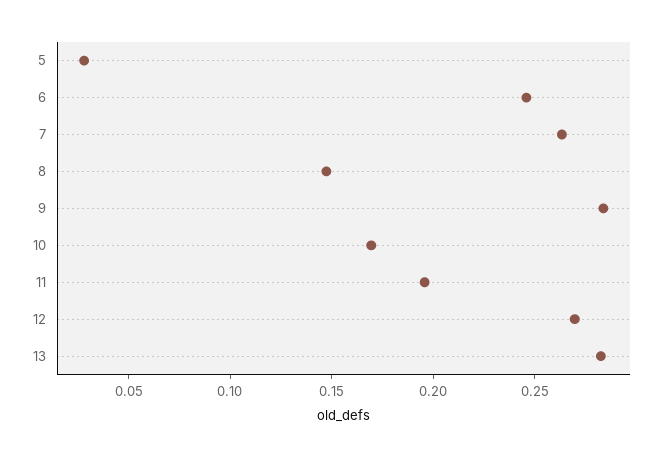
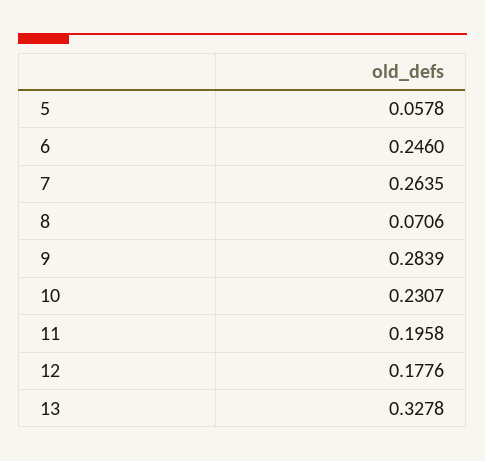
  {
-   "5": 0.03,
+   "5": 0.0578,
    "6": 0.246,
    "7": 0.2635,
-   "8": 0.15,
+   "8": 0.0706,
    "9": 0.2839,
-   "10": 0.17,
+   "10": 0.2307,
    "11": 0.1958,
-   "12": 0.27,
+   "12": 0.1776,
-   "13": 0.28
+   "13": 0.3278
  }

